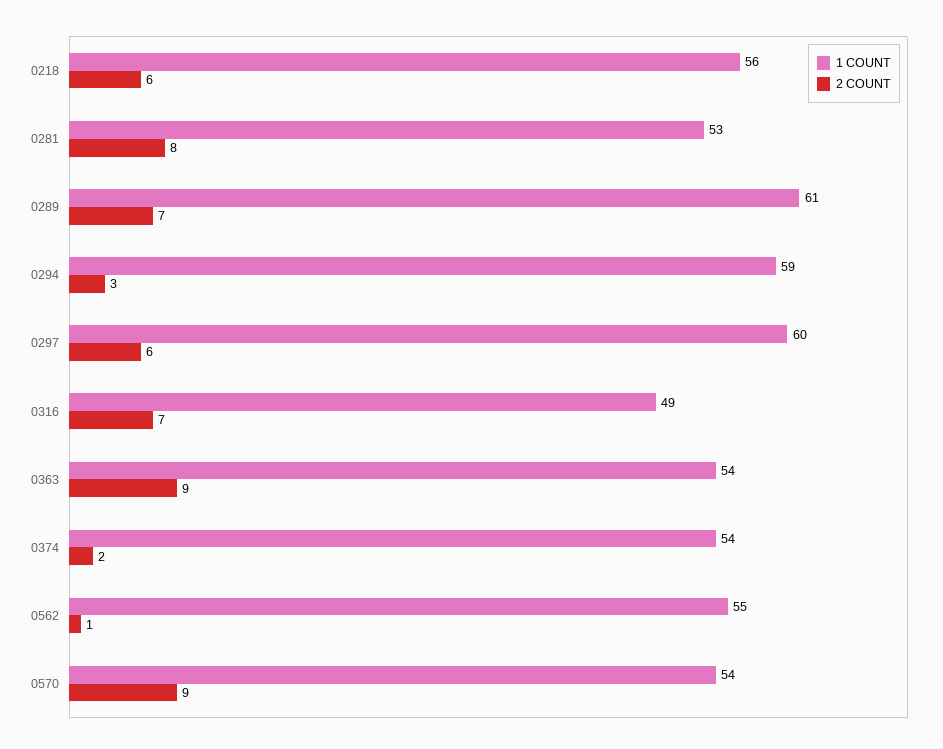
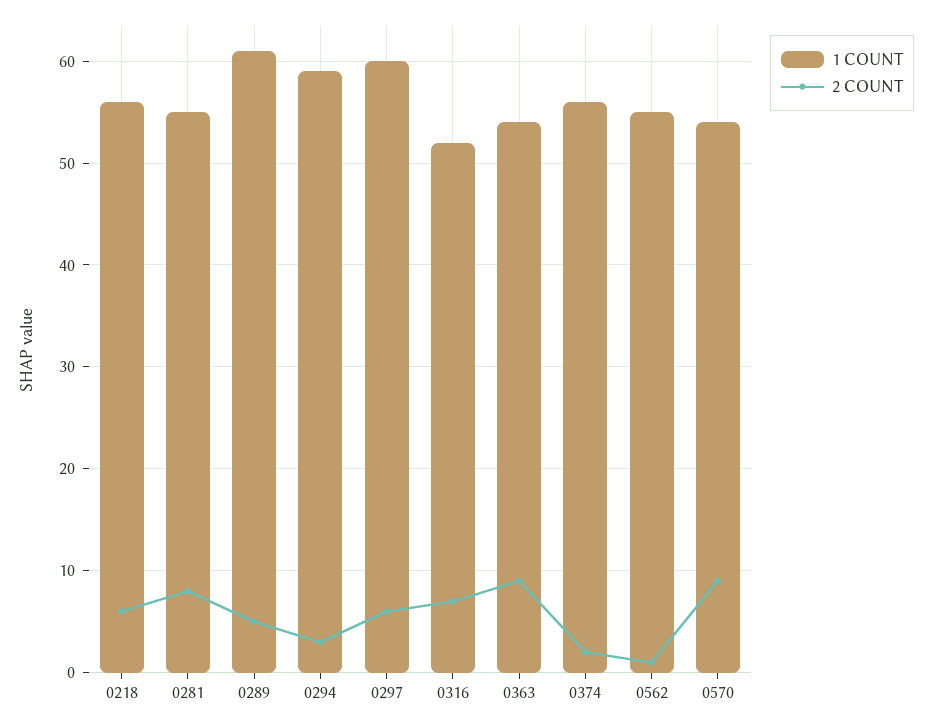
  {
    "1 COUNT": {
      "0218": 56,
-     "0281": 53,
+     "0281": 55,
      "0289": 61,
      "0294": 59,
      "0297": 60,
-     "0316": 49,
+     "0316": 52,
      "0363": 54,
-     "0374": 54,
+     "0374": 56,
      "0562": 55,
      "0570": 54
    },
    "2 COUNT": {
      "0218": 6,
      "0281": 8,
-     "0289": 7,
+     "0289": 5,
      "0294": 3,
      "0297": 6,
      "0316": 7,
      "0363": 9,
      "0374": 2,
      "0562": 1,
      "0570": 9
    }
  }

